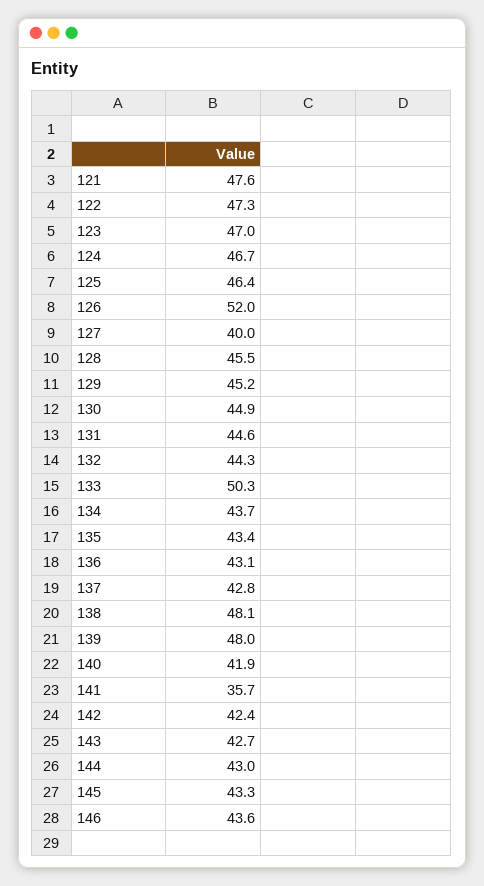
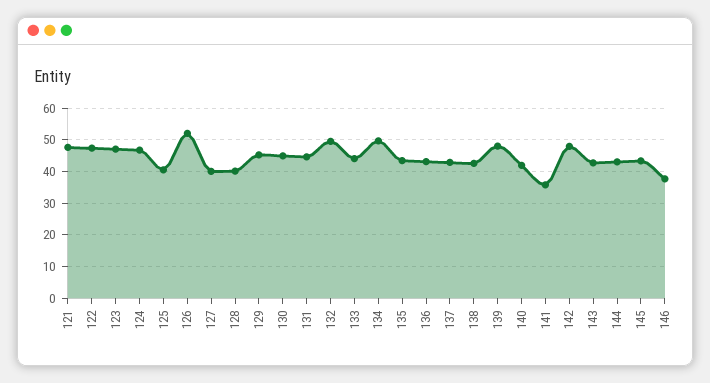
  {
    "121": 47.6,
    "122": 47.3,
    "123": 47,
    "124": 46.7,
-   "125": 46.4,
+   "125": 40,
    "126": 52,
    "127": 40,
-   "128": 45.5,
+   "128": 40,
    "129": 45.2,
    "130": 44.9,
    "131": 44.6,
-   "132": 44.3,
+   "132": 50,
-   "133": 50.3,
+   "133": 44,
-   "134": 43.7,
+   "134": 50,
    "135": 43.4,
    "136": 43.1,
    "137": 42.8,
-   "138": 48.1,
+   "138": 42,
    "139": 48,
    "140": 41.9,
    "141": 35.7,
-   "142": 42.4,
+   "142": 48,
    "143": 42.7,
    "144": 43,
    "145": 43.3,
-   "146": 43.6
+   "146": 38
  }

